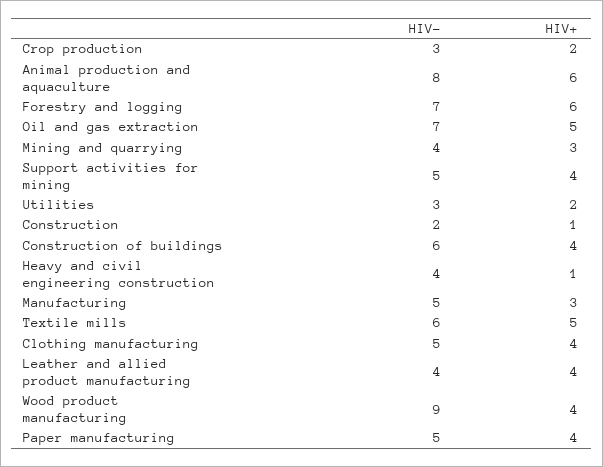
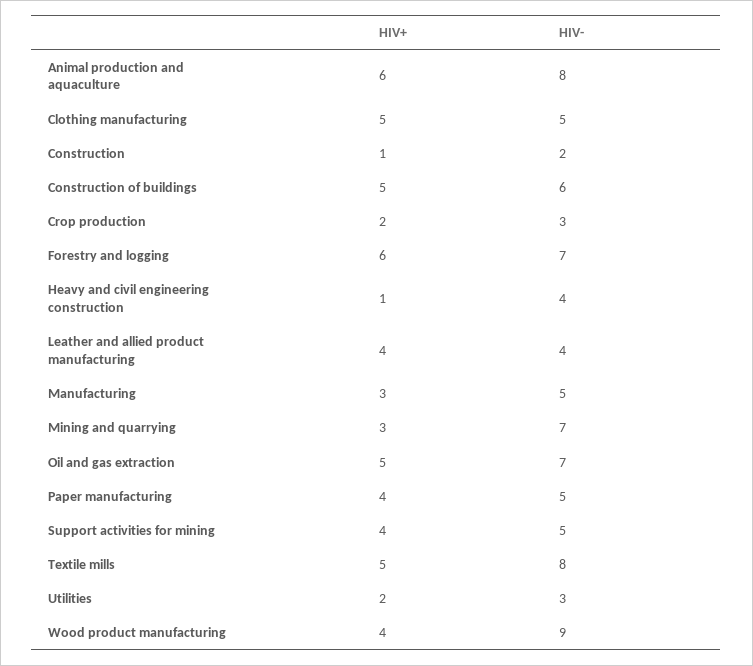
  {
    "HIV-": {
      "Crop production": 3,
      "Animal production and aquaculture": 8,
      "Forestry and logging": 7,
      "Oil and gas extraction": 7,
-     "Mining and quarrying": 4,
+     "Mining and quarrying": 7,
      "Support activities for mining": 5,
      "Utilities": 3,
      "Construction": 2,
      "Construction of buildings": 6,
      "Heavy and civil engineering construction": 4,
      "Manufacturing": 5,
-     "Textile mills": 6,
+     "Textile mills": 8,
      "Clothing manufacturing": 5,
      "Leather and allied product manufacturing": 4,
      "Wood product manufacturing": 9,
      "Paper manufacturing": 5
    },
    "HIV+": {
      "Crop production": 2,
      "Animal production and aquaculture": 6,
      "Forestry and logging": 6,
      "Oil and gas extraction": 5,
      "Mining and quarrying": 3,
      "Support activities for mining": 4,
      "Utilities": 2,
      "Construction": 1,
-     "Construction of buildings": 4,
+     "Construction of buildings": 5,
      "Heavy and civil engineering construction": 1,
      "Manufacturing": 3,
      "Textile mills": 5,
-     "Clothing manufacturing": 4,
+     "Clothing manufacturing": 5,
      "Leather and allied product manufacturing": 4,
      "Wood product manufacturing": 4,
      "Paper manufacturing": 4
    }
  }

